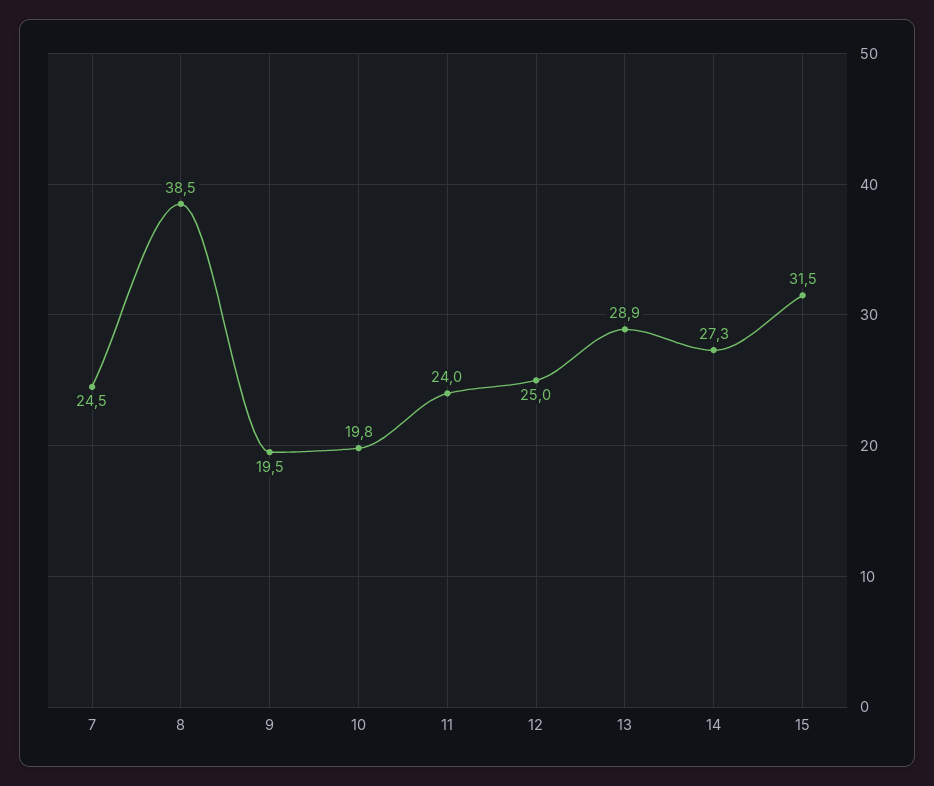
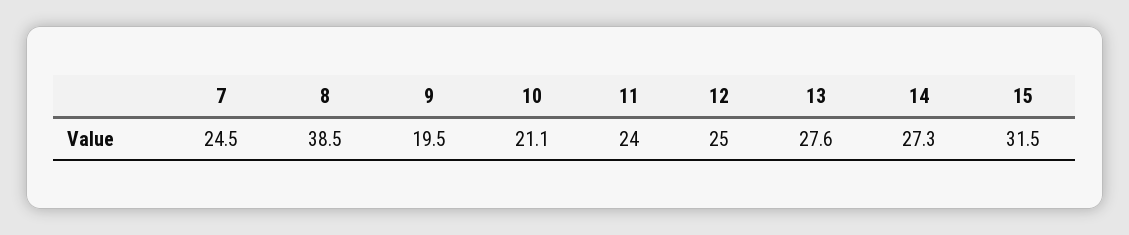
  {
    "7": 24.5,
    "8": 38.5,
    "9": 19.5,
-   "10": 19.8,
+   "10": 21.1,
    "11": 24,
    "12": 25,
-   "13": 28.9,
+   "13": 27.6,
    "14": 27.3,
    "15": 31.5
  }

